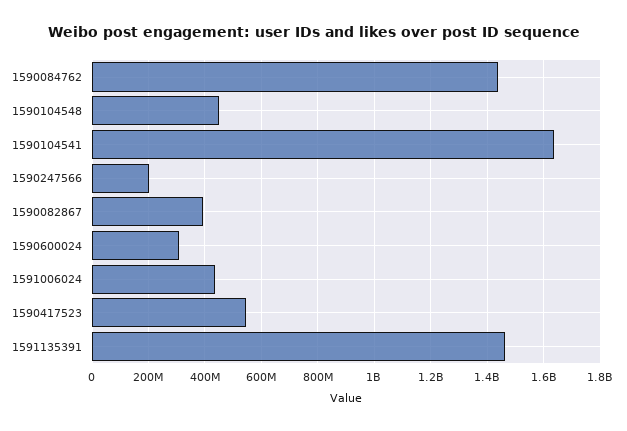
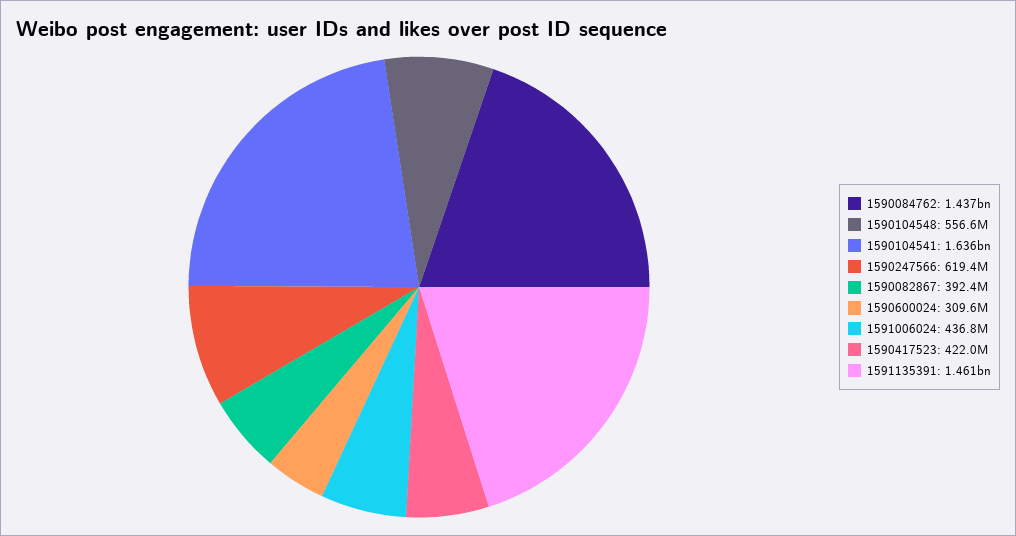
  {
    "1590084762": 1437000000,
-   "1590104548": 450000000,
+   "1590104548": 556600000,
    "1590104541": 1636000000,
-   "1590247566": 200000000,
+   "1590247566": 619400000,
    "1590082867": 392400000,
    "1590600024": 309600000,
    "1591006024": 436800000,
-   "1590417523": 550000000,
+   "1590417523": 422000000,
    "1591135391": 1461000000
  }

